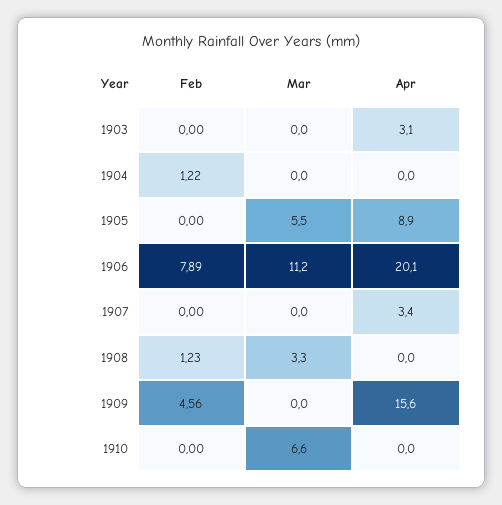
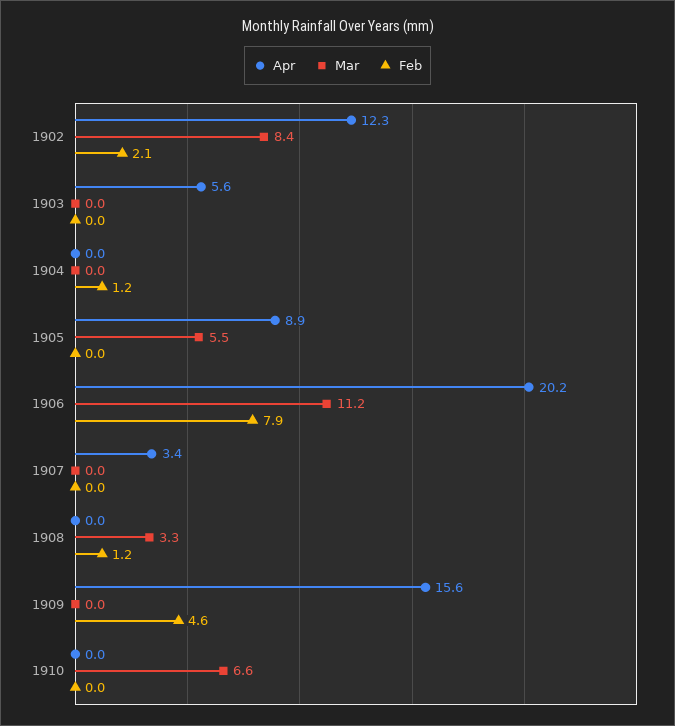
  {
    "Feb": {
      "1903": 0,
      "1904": 1.22,
      "1905": 0,
      "1906": 7.89,
      "1907": 0,
      "1908": 1.23,
      "1909": 4.56,
-     "1910": 0
+     "1910": 0,
+     "1902": 2.1
    },
    "Mar": {
      "1903": 0,
      "1904": 0,
      "1905": 5.5,
      "1906": 11.2,
      "1907": 0,
      "1908": 3.3,
      "1909": 0,
-     "1910": 6.6
+     "1910": 6.6,
+     "1902": 8.4
    },
    "Apr": {
-     "1903": 3.1,
+     "1903": 5.6,
      "1904": 0,
      "1905": 8.9,
-     "1906": 20.1,
+     "1906": 20.2,
      "1907": 3.4,
      "1908": 0,
      "1909": 15.6,
-     "1910": 0
+     "1910": 0,
+     "1902": 12.3
    }
  }

